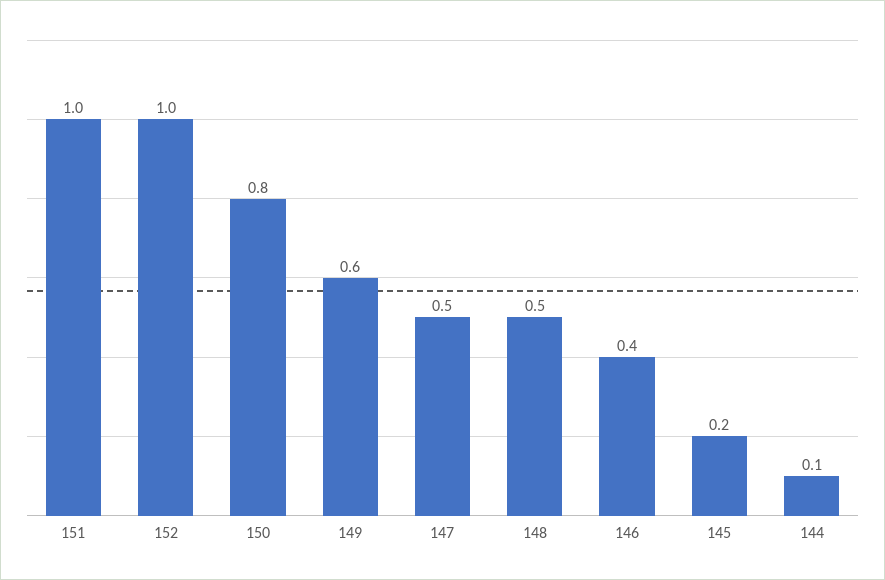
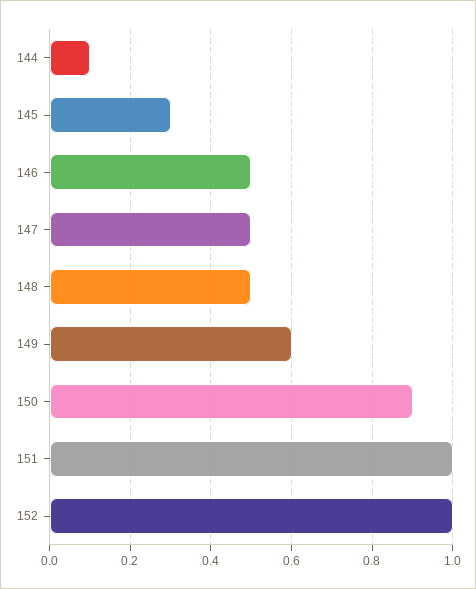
  {
    "151": 1,
    "152": 1,
-   "150": 0.8,
+   "150": 0.9,
    "149": 0.6,
    "147": 0.5,
    "148": 0.5,
-   "146": 0.4,
+   "146": 0.5,
-   "145": 0.2,
+   "145": 0.3,
    "144": 0.1
  }

